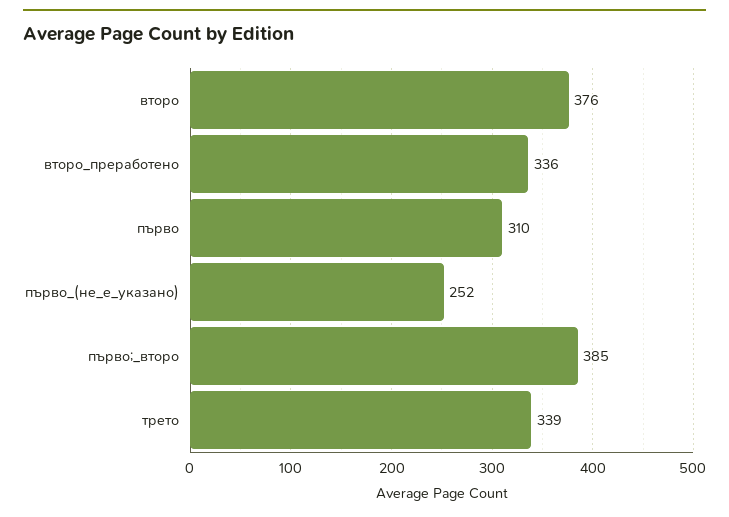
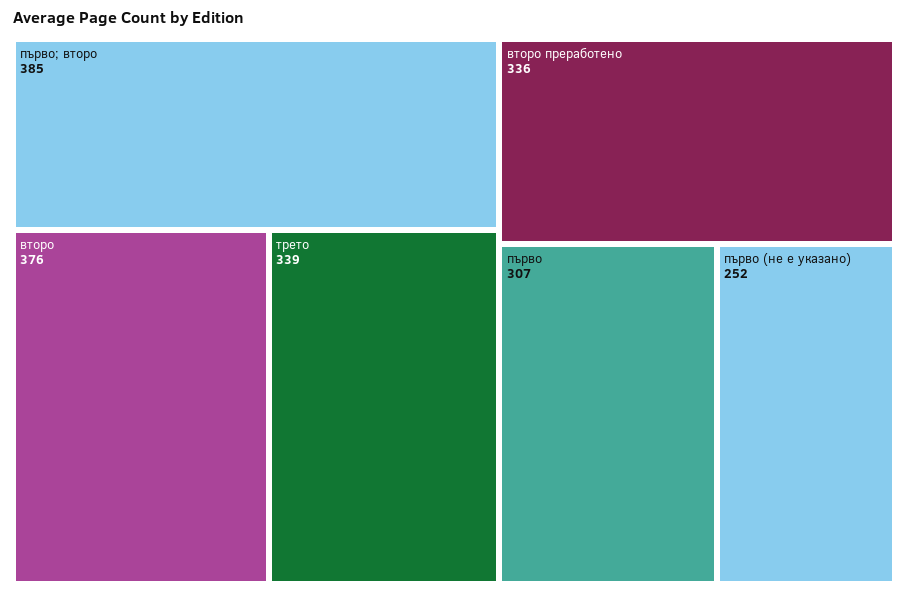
  {
    "второ": 376,
    "второ_преработено": 336,
-   "първо": 310,
+   "първо": 307,
    "първо_(не_е_указано)": 252,
    "първо;_второ": 385,
    "трето": 339
  }

